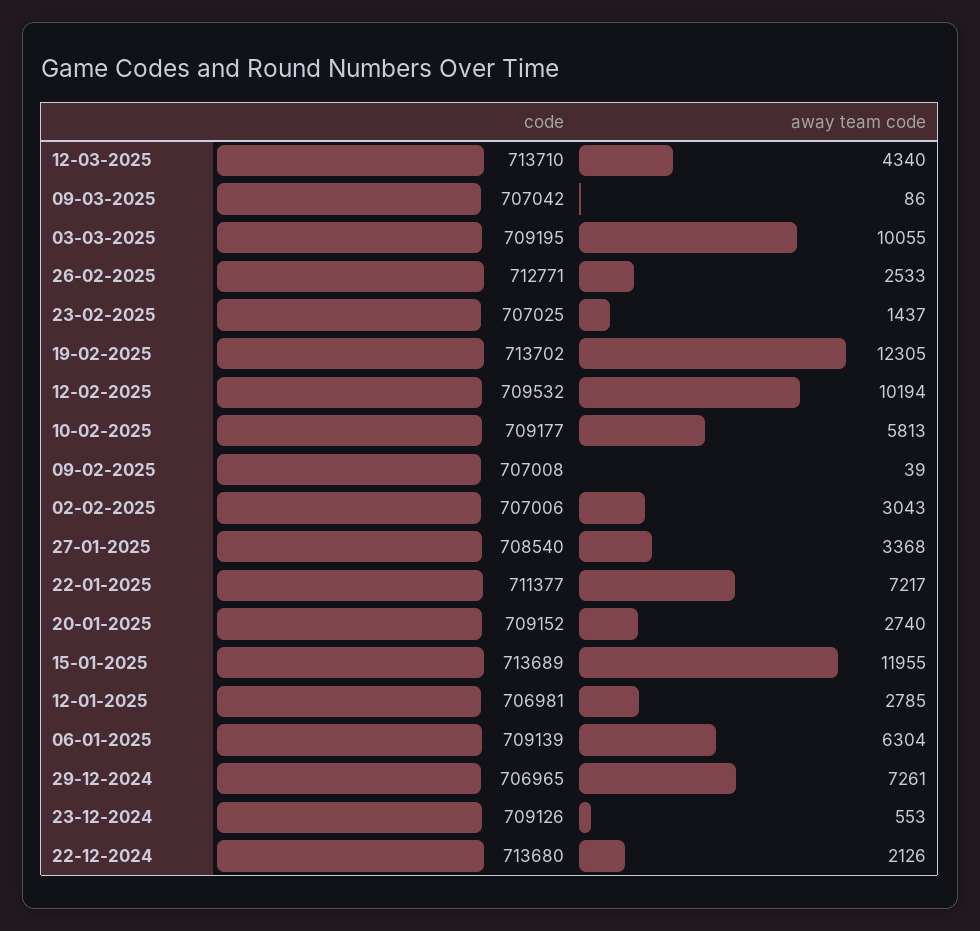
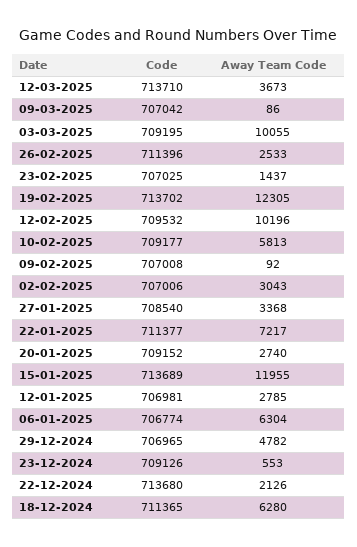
  {
    "code": {
      "12-03-2025": 713710,
      "09-03-2025": 707042,
      "03-03-2025": 709195,
-     "26-02-2025": 712771,
+     "26-02-2025": 711396,
      "23-02-2025": 707025,
      "19-02-2025": 713702,
      "12-02-2025": 709532,
      "10-02-2025": 709177,
      "09-02-2025": 707008,
      "02-02-2025": 707006,
      "27-01-2025": 708540,
      "22-01-2025": 711377,
      "20-01-2025": 709152,
      "15-01-2025": 713689,
      "12-01-2025": 706981,
-     "06-01-2025": 709139,
+     "06-01-2025": 706774,
      "29-12-2024": 706965,
      "23-12-2024": 709126,
-     "22-12-2024": 713680
+     "22-12-2024": 713680,
+     "18-12-2024": 711365
    },
    "away team code": {
-     "12-03-2025": 4340,
+     "12-03-2025": 3673,
      "09-03-2025": 86,
      "03-03-2025": 10055,
      "26-02-2025": 2533,
      "23-02-2025": 1437,
      "19-02-2025": 12305,
-     "12-02-2025": 10194,
+     "12-02-2025": 10196,
      "10-02-2025": 5813,
-     "09-02-2025": 39,
+     "09-02-2025": 92,
      "02-02-2025": 3043,
      "27-01-2025": 3368,
      "22-01-2025": 7217,
      "20-01-2025": 2740,
      "15-01-2025": 11955,
      "12-01-2025": 2785,
      "06-01-2025": 6304,
-     "29-12-2024": 7261,
+     "29-12-2024": 4782,
      "23-12-2024": 553,
-     "22-12-2024": 2126
+     "22-12-2024": 2126,
+     "18-12-2024": 6280
    }
  }

